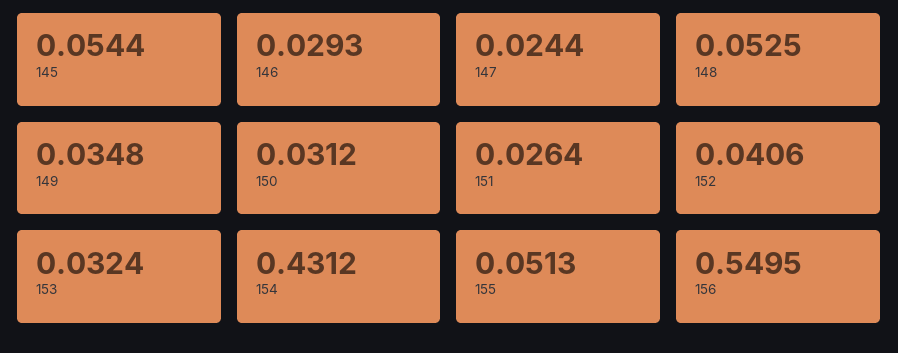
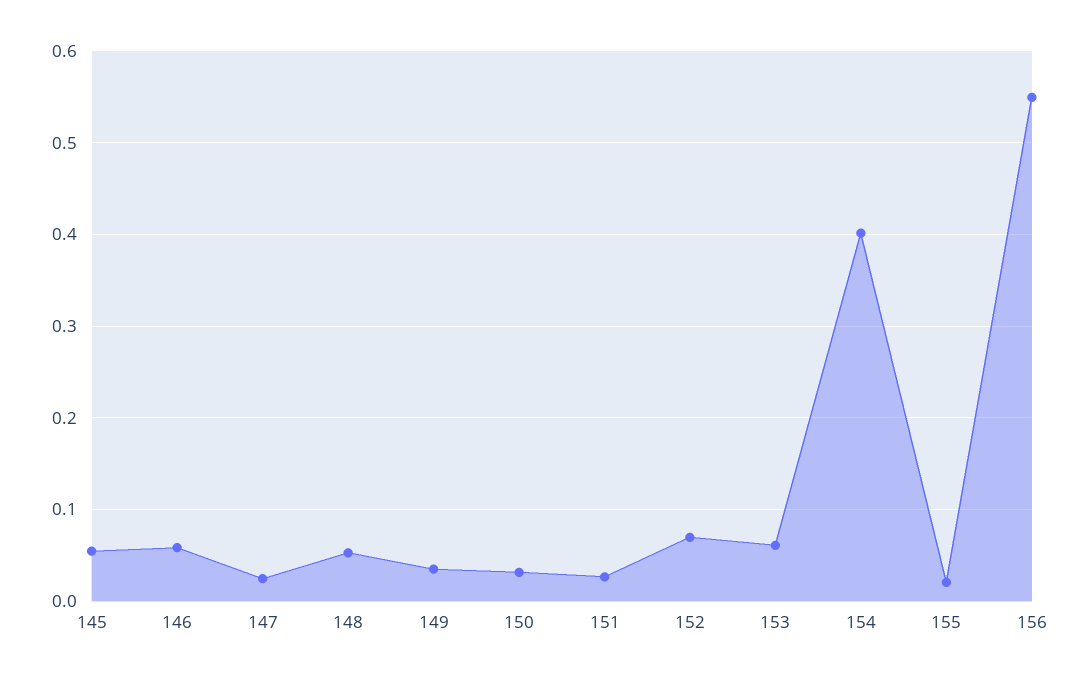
  {
    "145": 0.0544,
-   "146": 0.0293,
+   "146": 0.06,
    "147": 0.0244,
    "148": 0.0525,
    "149": 0.0348,
    "150": 0.0312,
    "151": 0.0264,
-   "152": 0.0406,
+   "152": 0.07,
-   "153": 0.0324,
+   "153": 0.06,
-   "154": 0.4312,
+   "154": 0.4,
-   "155": 0.0513,
+   "155": 0.02,
    "156": 0.5495
  }

